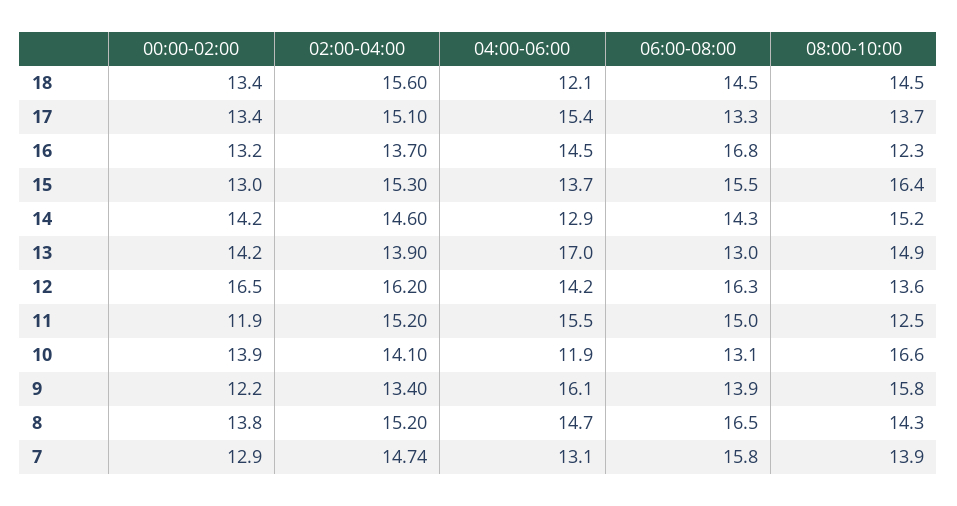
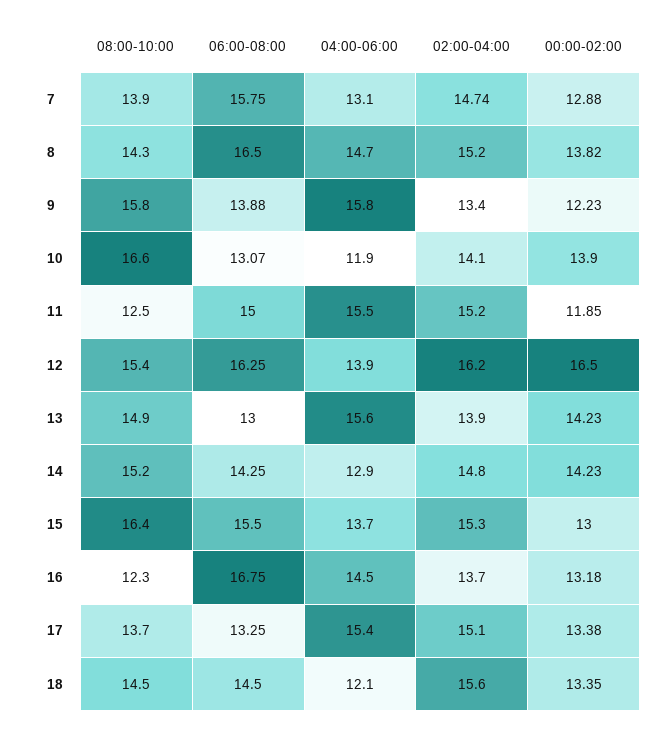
  {
    "00:00-02:00": {
      "18": 13.35,
      "17": 13.38,
      "16": 13.18,
      "15": 13,
      "14": 14.23,
      "13": 14.23,
      "12": 16.5,
      "11": 11.85,
      "10": 13.9,
      "9": 12.23,
      "8": 13.82,
      "7": 12.88
    },
    "02:00-04:00": {
      "18": 15.6,
      "17": 15.1,
      "16": 13.7,
      "15": 15.3,
-     "14": 14.6,
+     "14": 14.8,
      "13": 13.9,
      "12": 16.2,
      "11": 15.2,
      "10": 14.1,
      "9": 13.4,
      "8": 15.2,
      "7": 14.74
    },
    "04:00-06:00": {
      "18": 12.1,
      "17": 15.4,
      "16": 14.5,
      "15": 13.7,
      "14": 12.9,
-     "13": 17,
+     "13": 15.6,
-     "12": 14.2,
+     "12": 13.9,
      "11": 15.5,
      "10": 11.9,
-     "9": 16.1,
+     "9": 15.8,
      "8": 14.7,
      "7": 13.1
    },
    "06:00-08:00": {
      "18": 14.5,
      "17": 13.25,
      "16": 16.75,
      "15": 15.5,
      "14": 14.25,
      "13": 13,
      "12": 16.25,
      "11": 15,
      "10": 13.07,
      "9": 13.88,
      "8": 16.5,
      "7": 15.75
    },
    "08:00-10:00": {
      "18": 14.5,
      "17": 13.7,
      "16": 12.3,
      "15": 16.4,
      "14": 15.2,
      "13": 14.9,
-     "12": 13.6,
+     "12": 15.4,
      "11": 12.5,
      "10": 16.6,
      "9": 15.8,
      "8": 14.3,
      "7": 13.9
    }
  }

